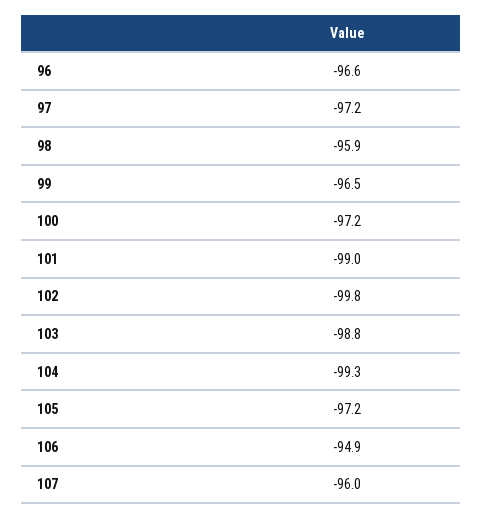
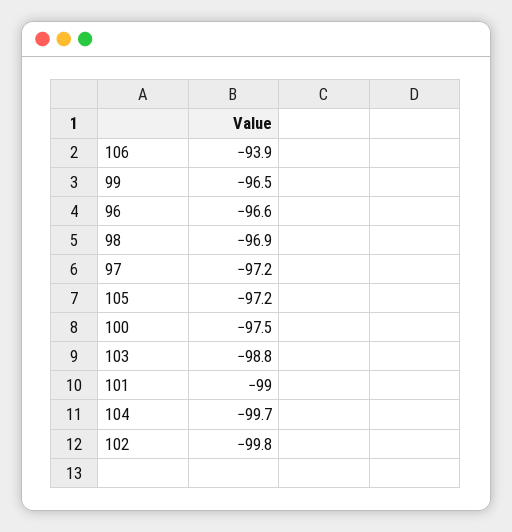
  {
    "96": -96.6,
    "97": -97.2,
-   "98": -95.9,
+   "98": -96.9,
    "99": -96.5,
-   "100": -97.2,
+   "100": -97.5,
    "101": -99,
    "102": -99.8,
    "103": -98.8,
-   "104": -99.3,
+   "104": -99.7,
    "105": -97.2,
-   "106": -94.9,
+   "106": -93.9
-   "107": -96
  }

